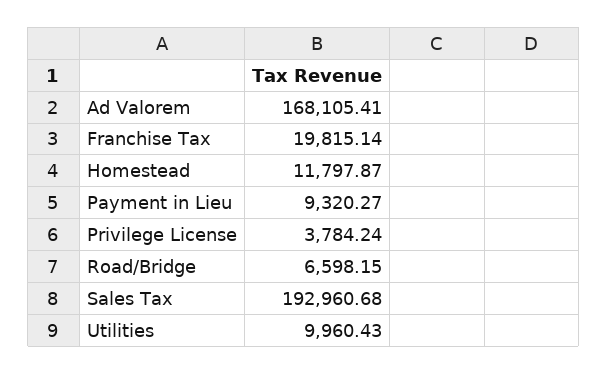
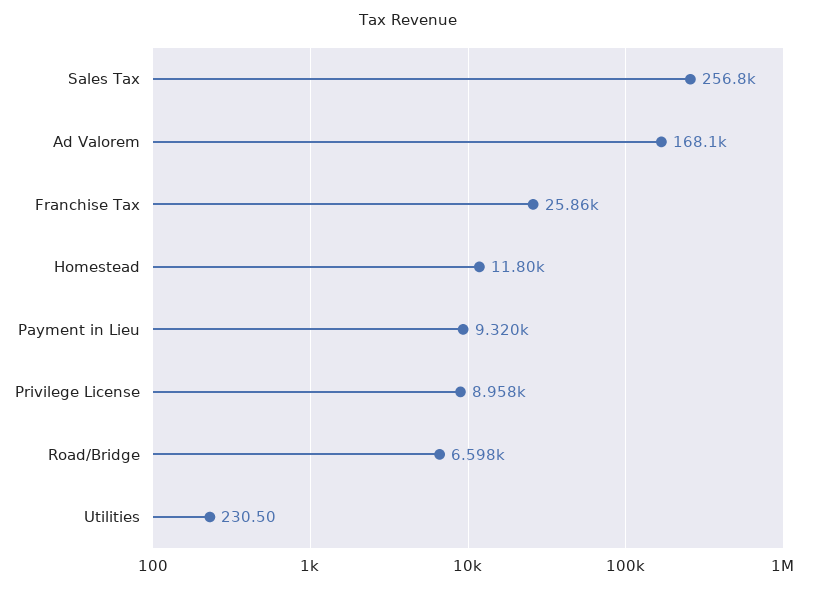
  {
    "Ad Valorem": 168105.41,
-   "Franchise Tax": 19815.14,
+   "Franchise Tax": 25860,
    "Homestead": 11797.87,
    "Payment in Lieu": 9320.27,
-   "Privilege License": 3784.24,
+   "Privilege License": 8958,
    "Road/Bridge": 6598.15,
-   "Sales Tax": 192960.68,
+   "Sales Tax": 256800,
-   "Utilities": 9960.43
+   "Utilities": 230.5
  }

